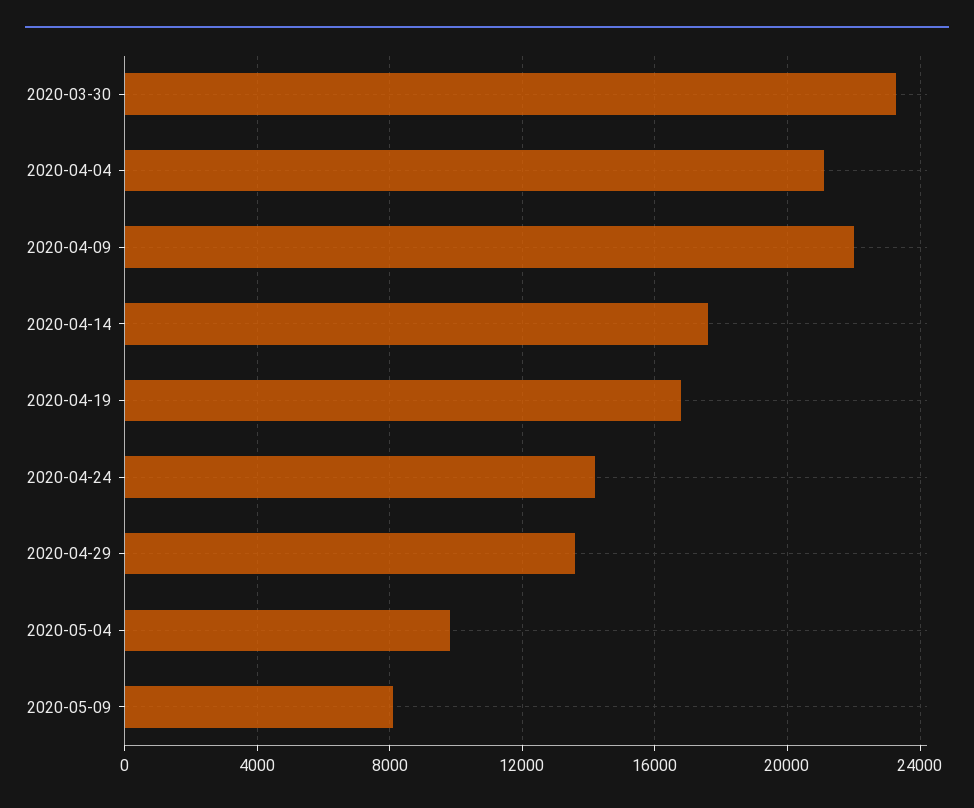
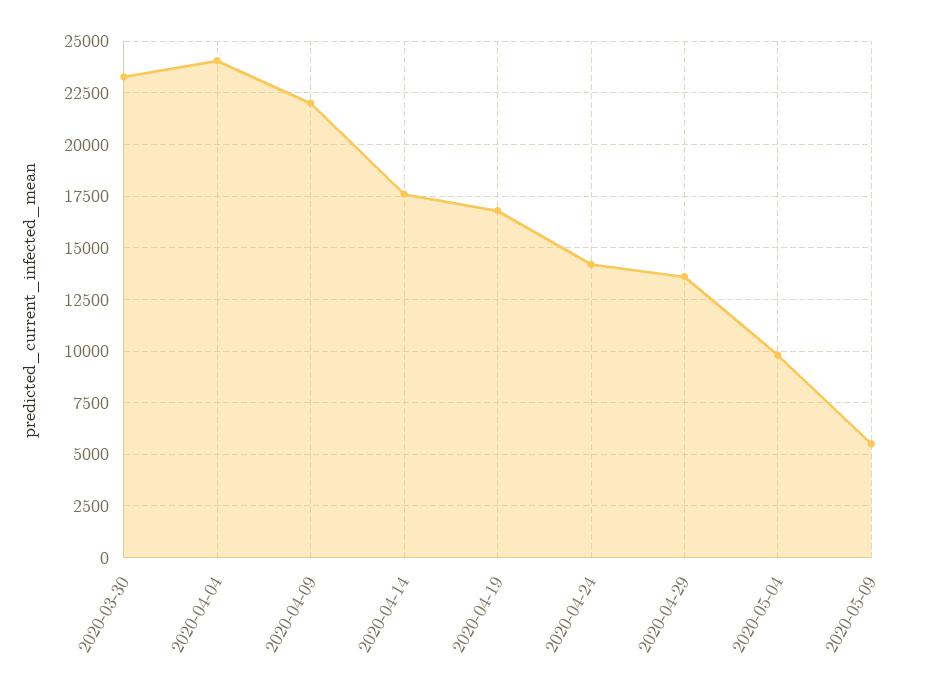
  {
    "2020-03-30": 23500,
-   "2020-04-04": 21000,
+   "2020-04-04": 24000,
    "2020-04-09": 22000,
    "2020-04-14": 17500,
    "2020-04-19": 17000,
    "2020-04-24": 14000,
    "2020-04-29": 13500,
    "2020-05-04": 10000,
-   "2020-05-09": 8000
+   "2020-05-09": 5500
  }

